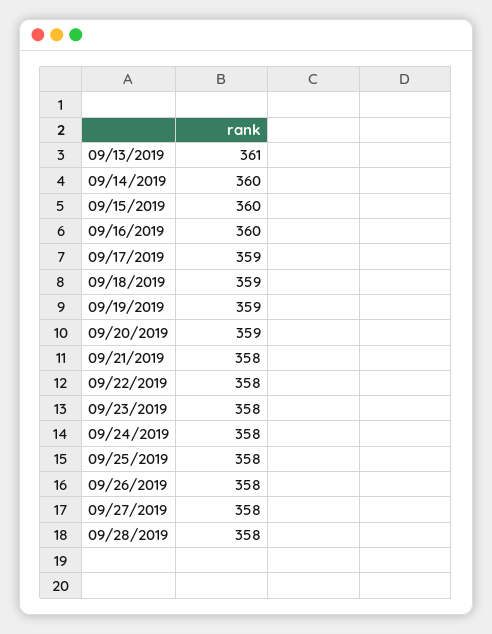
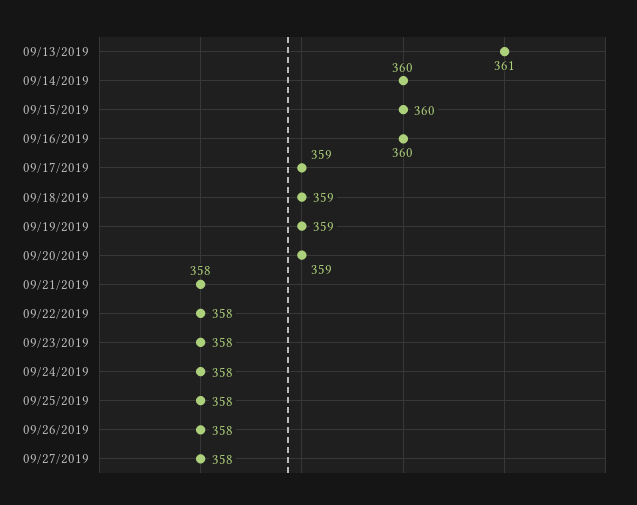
  {
    "09/13/2019": 361,
    "09/14/2019": 360,
    "09/15/2019": 360,
    "09/16/2019": 360,
    "09/17/2019": 359,
    "09/18/2019": 359,
    "09/19/2019": 359,
    "09/20/2019": 359,
    "09/21/2019": 358,
    "09/22/2019": 358,
    "09/23/2019": 358,
    "09/24/2019": 358,
    "09/25/2019": 358,
    "09/26/2019": 358,
-   "09/27/2019": 358,
+   "09/27/2019": 358
-   "09/28/2019": 358
  }

